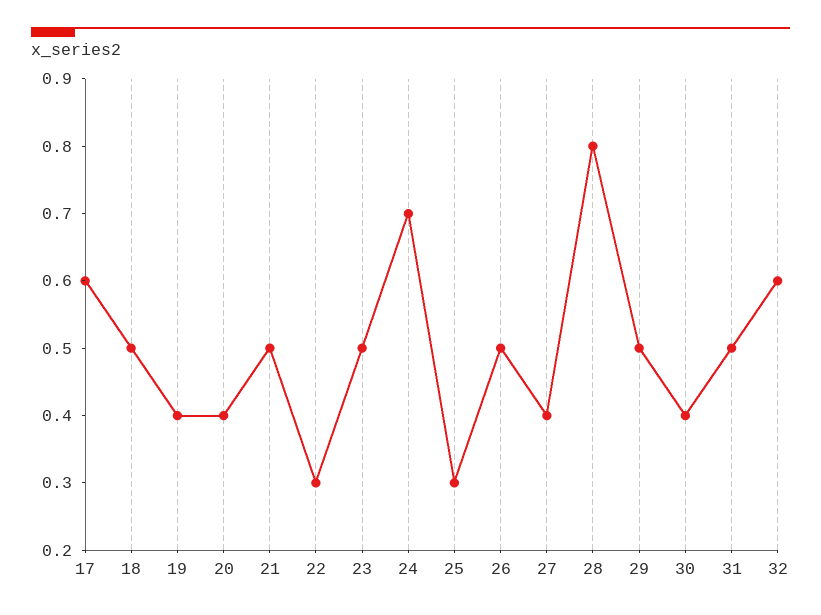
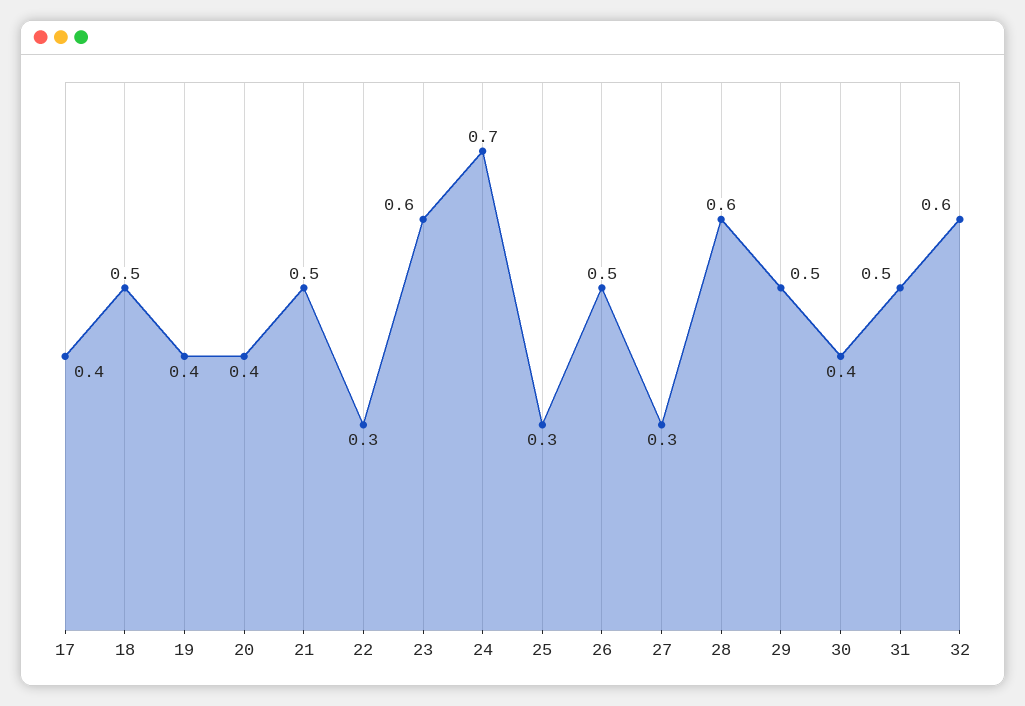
  {
-   "17": 0.6,
+   "17": 0.4,
    "18": 0.5,
    "19": 0.4,
    "20": 0.4,
    "21": 0.5,
    "22": 0.3,
-   "23": 0.5,
+   "23": 0.6,
    "24": 0.7,
    "25": 0.3,
    "26": 0.5,
-   "27": 0.4,
+   "27": 0.3,
-   "28": 0.8,
+   "28": 0.6,
    "29": 0.5,
    "30": 0.4,
    "31": 0.5,
    "32": 0.6
  }

